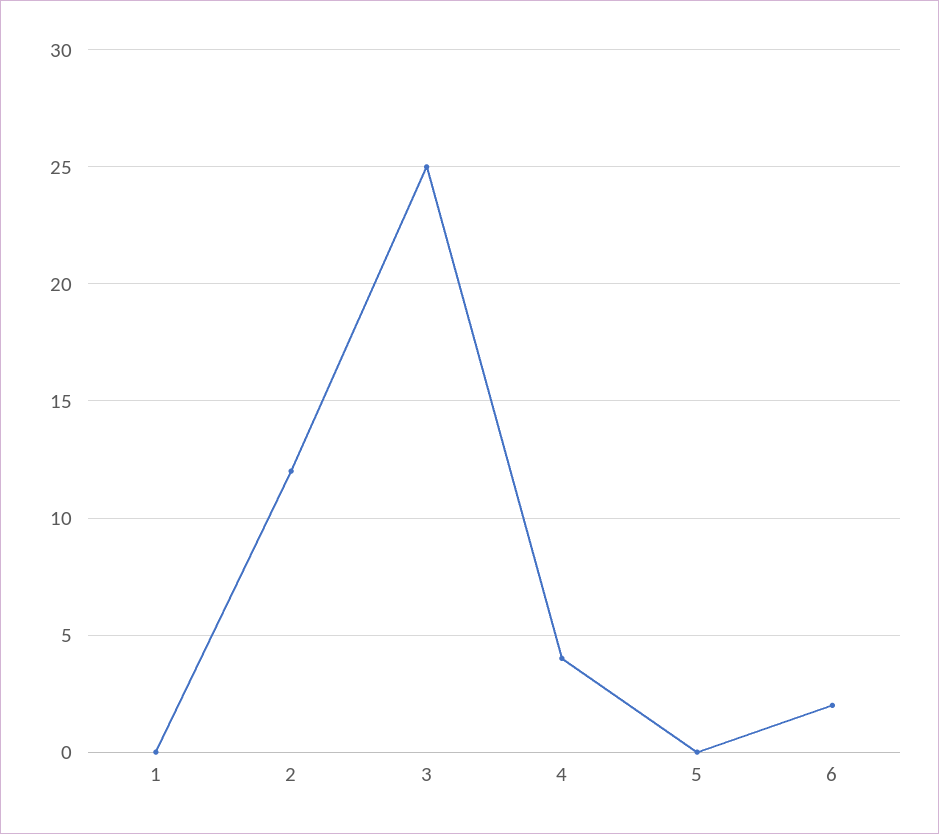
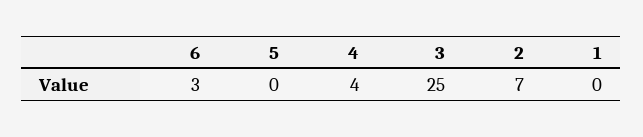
  {
    "1": 0,
-   "2": 12,
+   "2": 7,
    "3": 25,
    "4": 4,
    "5": 0,
-   "6": 2
+   "6": 3
  }

